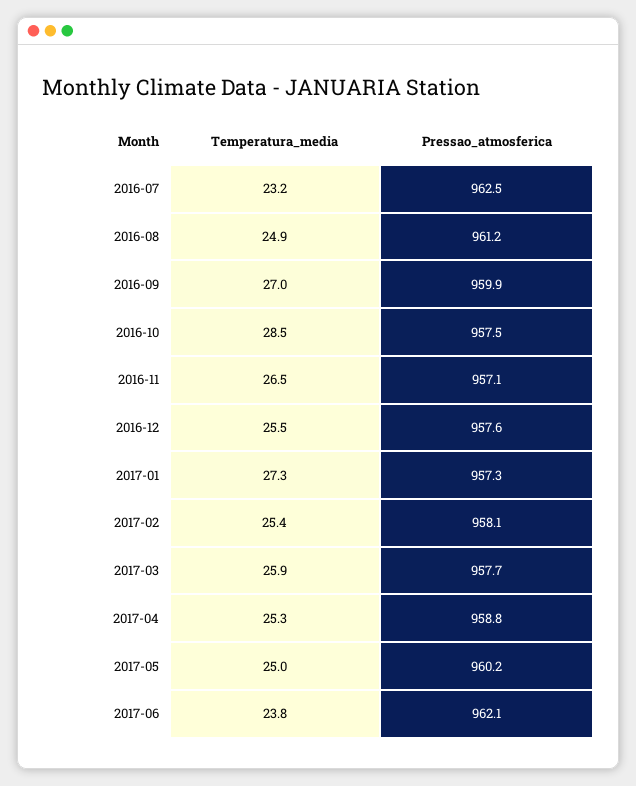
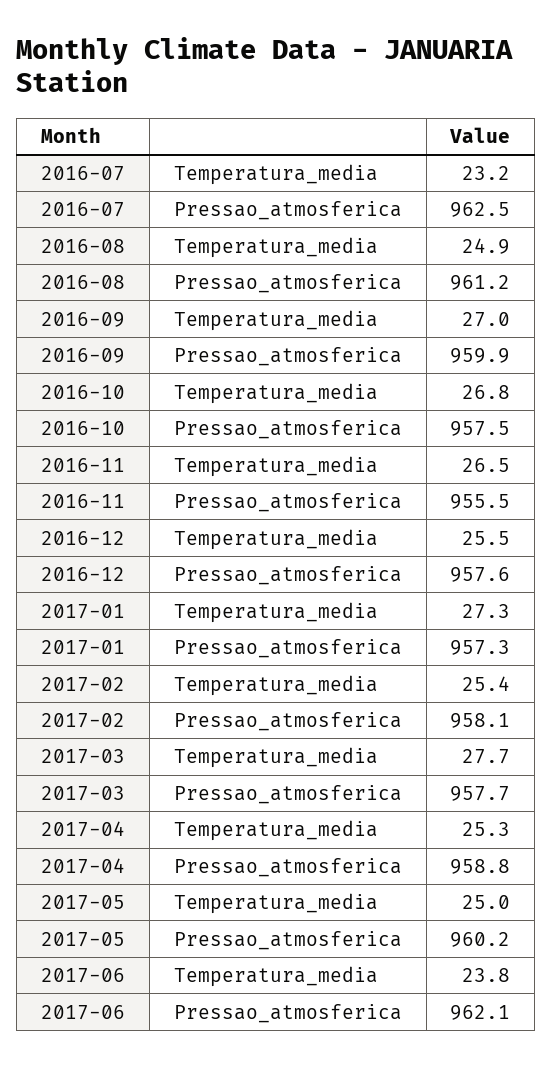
  {
    "Temperatura_media": {
      "2016-07": 23.2,
      "2016-08": 24.9,
      "2016-09": 27,
-     "2016-10": 28.5,
+     "2016-10": 26.8,
      "2016-11": 26.5,
      "2016-12": 25.5,
      "2017-01": 27.3,
      "2017-02": 25.4,
-     "2017-03": 25.9,
+     "2017-03": 27.7,
      "2017-04": 25.3,
      "2017-05": 25,
      "2017-06": 23.8
    },
    "Pressao_atmosferica": {
      "2016-07": 962.5,
      "2016-08": 961.2,
      "2016-09": 959.9,
      "2016-10": 957.5,
-     "2016-11": 957.1,
+     "2016-11": 955.5,
      "2016-12": 957.6,
      "2017-01": 957.3,
      "2017-02": 958.1,
      "2017-03": 957.7,
      "2017-04": 958.8,
      "2017-05": 960.2,
      "2017-06": 962.1
    }
  }

